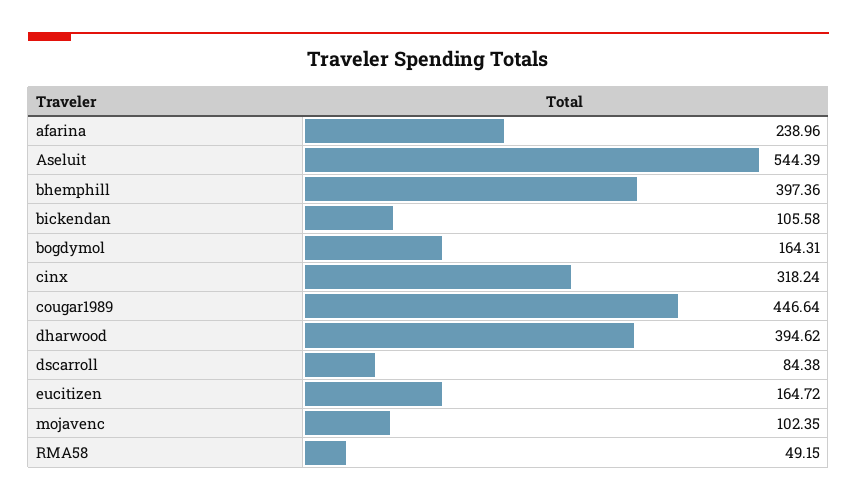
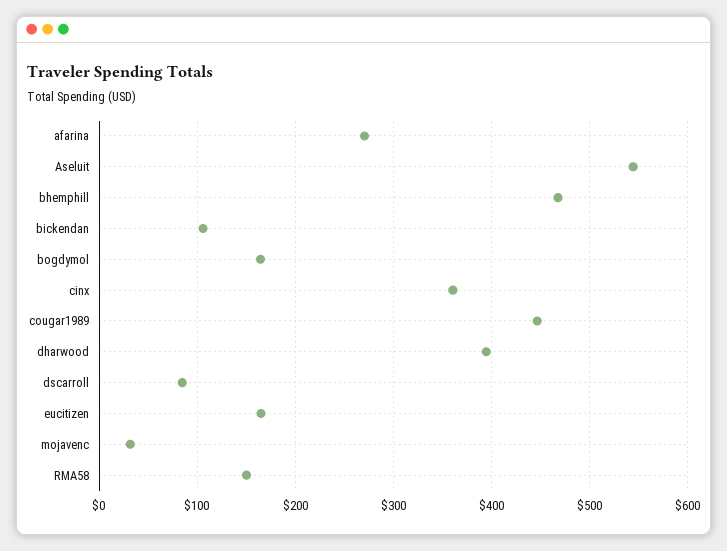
  {
-   "afarina": 238.96,
+   "afarina": 270,
    "Aseluit": 544.39,
-   "bhemphill": 397.36,
+   "bhemphill": 470,
    "bickendan": 105.58,
    "bogdymol": 164.31,
-   "cinx": 318.24,
+   "cinx": 360,
    "cougar1989": 446.64,
    "dharwood": 394.62,
    "dscarroll": 84.38,
    "eucitizen": 164.72,
-   "mojavenc": 102.35,
+   "mojavenc": 30,
-   "RMA58": 49.15
+   "RMA58": 150
  }

